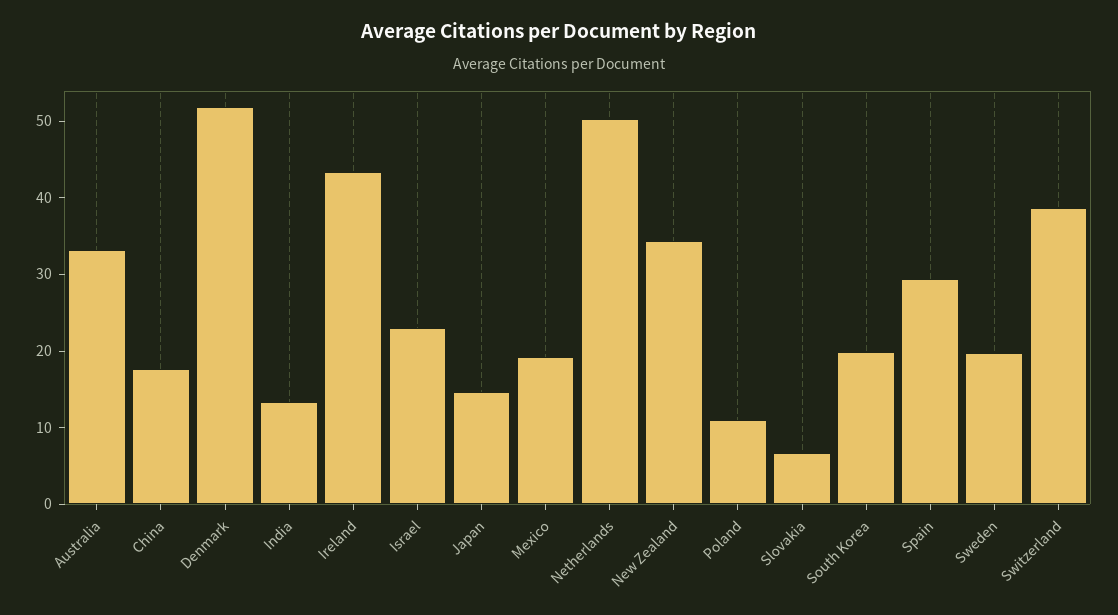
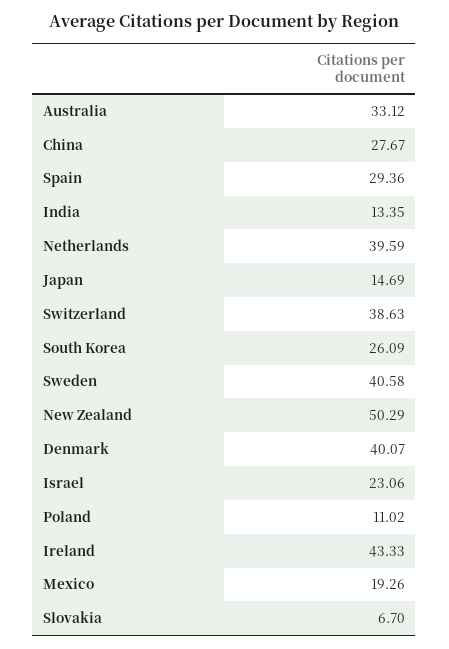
  {
    "Australia": 33.12,
-   "China": 18,
+   "China": 27.67,
-   "Denmark": 52,
+   "Denmark": 40.07,
    "India": 13.35,
    "Ireland": 43.33,
    "Israel": 23.06,
    "Japan": 14.69,
    "Mexico": 19.26,
-   "Netherlands": 50,
+   "Netherlands": 39.59,
-   "New Zealand": 34,
+   "New Zealand": 50.29,
    "Poland": 11.02,
    "Slovakia": 6.7,
-   "South Korea": 20,
+   "South Korea": 26.09,
    "Spain": 29.36,
-   "Sweden": 20,
+   "Sweden": 40.58,
    "Switzerland": 38.63
  }

